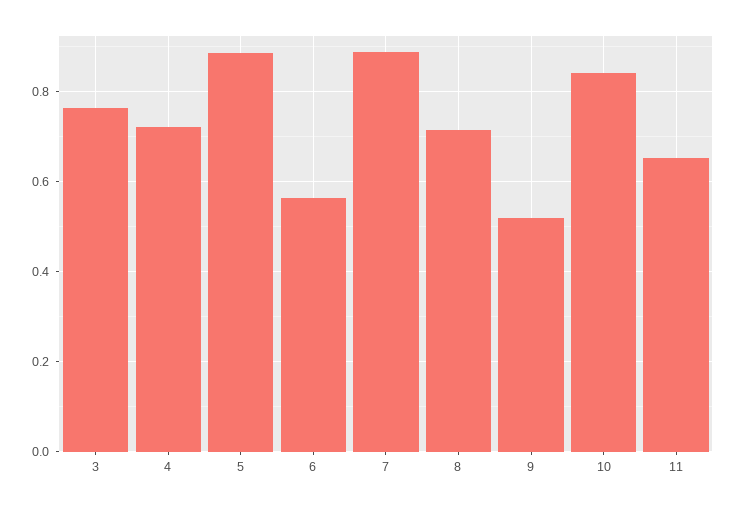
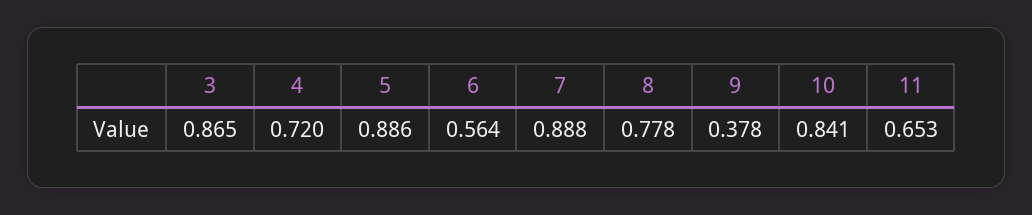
  {
-   "3": 0.76,
+   "3": 0.865,
    "4": 0.72,
    "5": 0.886,
    "6": 0.564,
    "7": 0.888,
-   "8": 0.72,
+   "8": 0.778,
-   "9": 0.52,
+   "9": 0.378,
    "10": 0.841,
    "11": 0.653
  }

